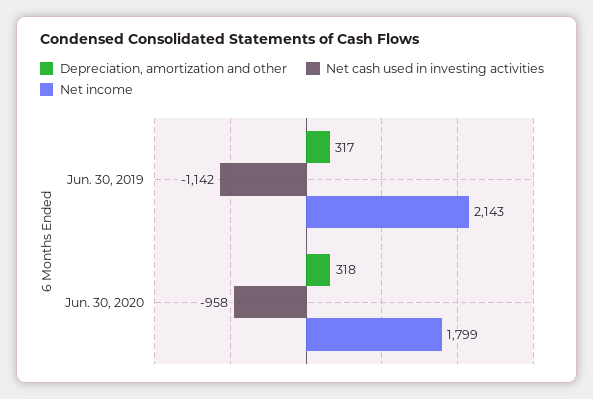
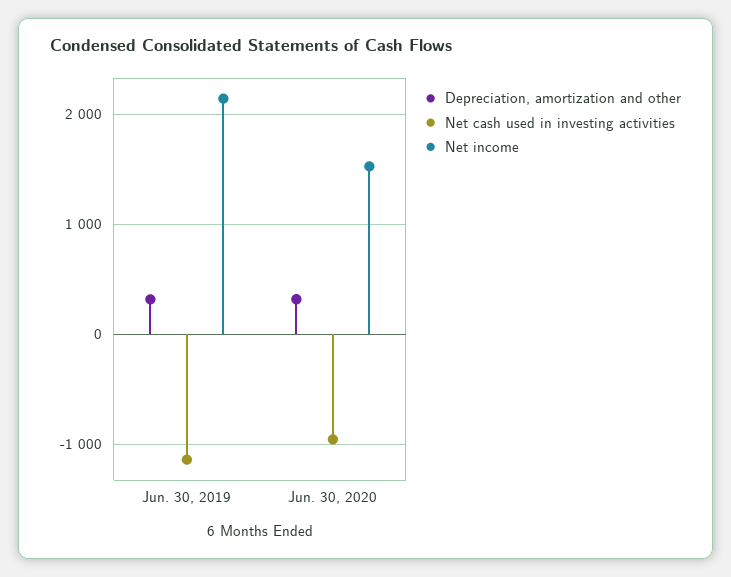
  {
    "Depreciation, amortization and other": {
      "Jun. 30, 2019": 317,
      "Jun. 30, 2020": 318
    },
    "Net cash used in investing activities": {
      "Jun. 30, 2019": -1142,
      "Jun. 30, 2020": -958
    },
    "Net income": {
      "Jun. 30, 2019": 2143,
-     "Jun. 30, 2020": 1799
+     "Jun. 30, 2020": 1500
    }
  }

